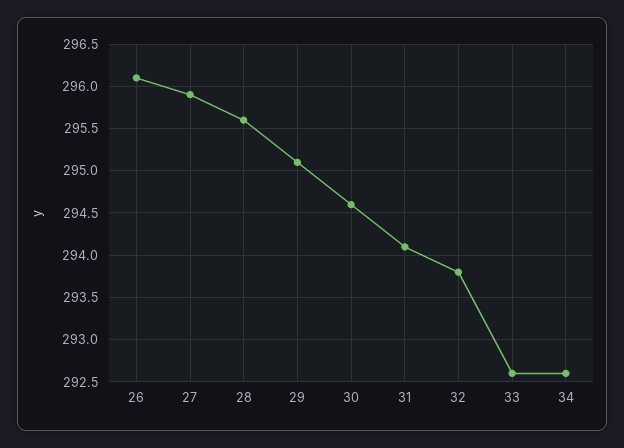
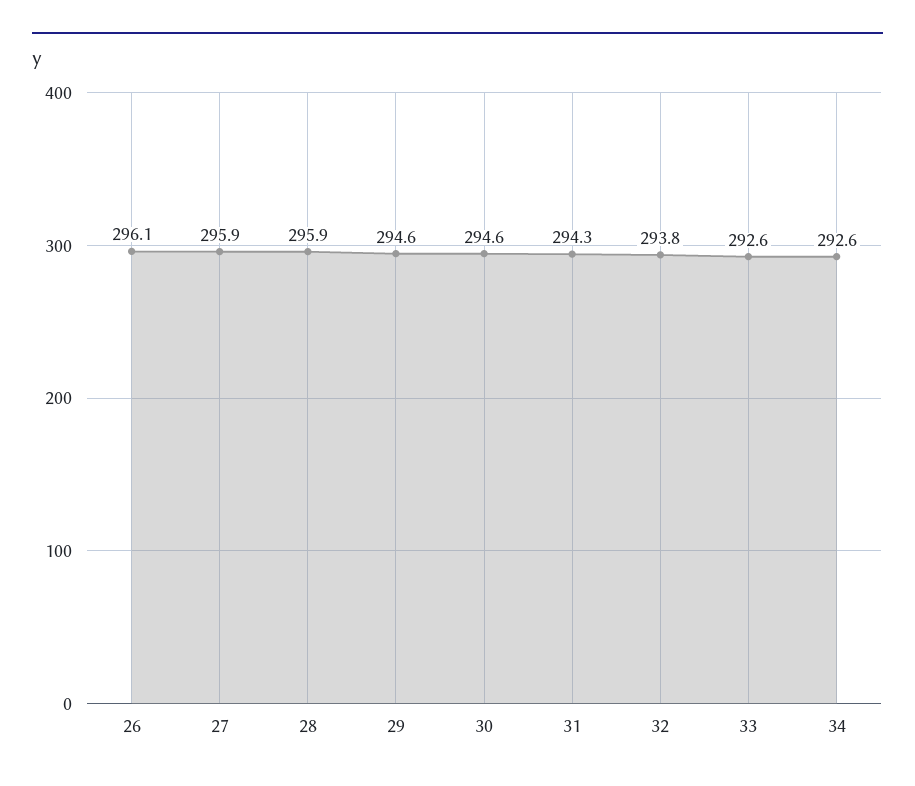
  {
    "26": 296.1,
    "27": 295.9,
-   "28": 295.6,
+   "28": 295.9,
-   "29": 295.1,
+   "29": 294.6,
    "30": 294.6,
-   "31": 294.1,
+   "31": 294.3,
    "32": 293.8,
    "33": 292.6,
    "34": 292.6
  }

